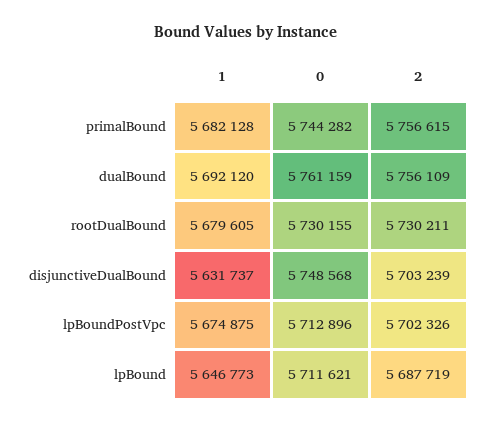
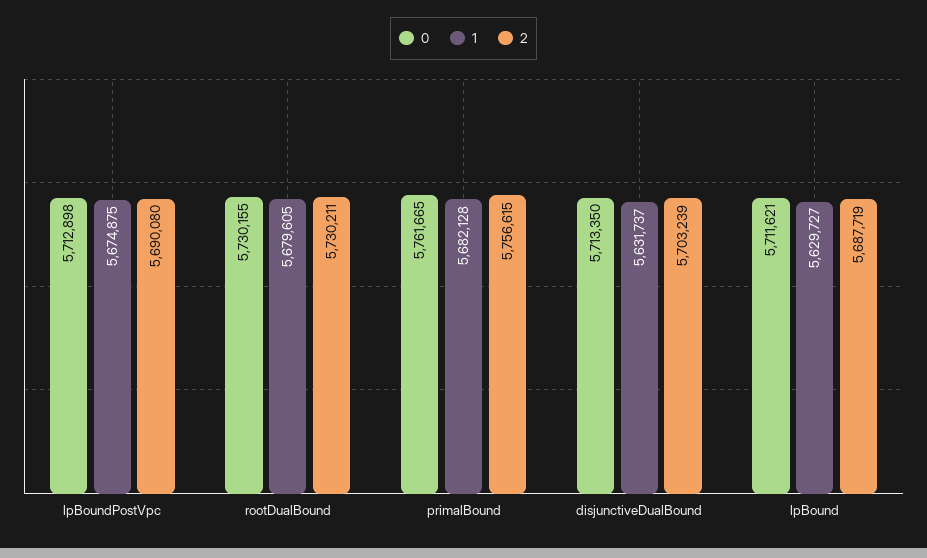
  {
    "1": {
      "primalBound": 5682128,
-     "dualBound": 5692120,
      "rootDualBound": 5679605,
      "disjunctiveDualBound": 5631737,
      "lpBoundPostVpc": 5674875,
-     "lpBound": 5646773
+     "lpBound": 5629727
    },
    "0": {
-     "primalBound": 5744282,
+     "primalBound": 5761665,
-     "dualBound": 5761159,
      "rootDualBound": 5730155,
-     "disjunctiveDualBound": 5748568,
+     "disjunctiveDualBound": 5713350,
-     "lpBoundPostVpc": 5712896,
+     "lpBoundPostVpc": 5712898,
      "lpBound": 5711621
    },
    "2": {
      "primalBound": 5756615,
-     "dualBound": 5756109,
      "rootDualBound": 5730211,
      "disjunctiveDualBound": 5703239,
-     "lpBoundPostVpc": 5702326,
+     "lpBoundPostVpc": 5690080,
      "lpBound": 5687719
    }
  }

